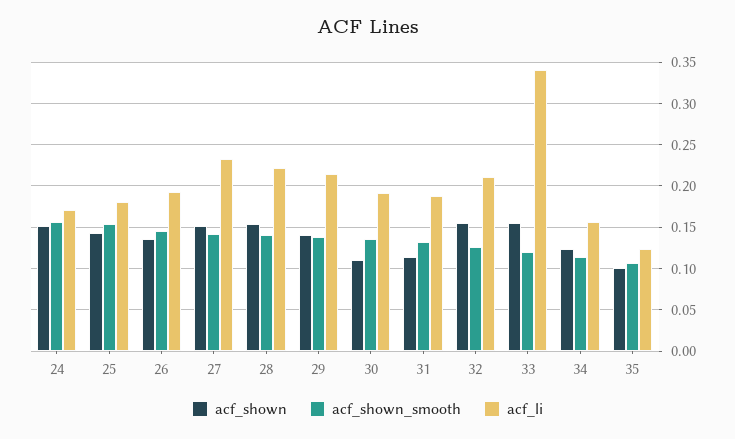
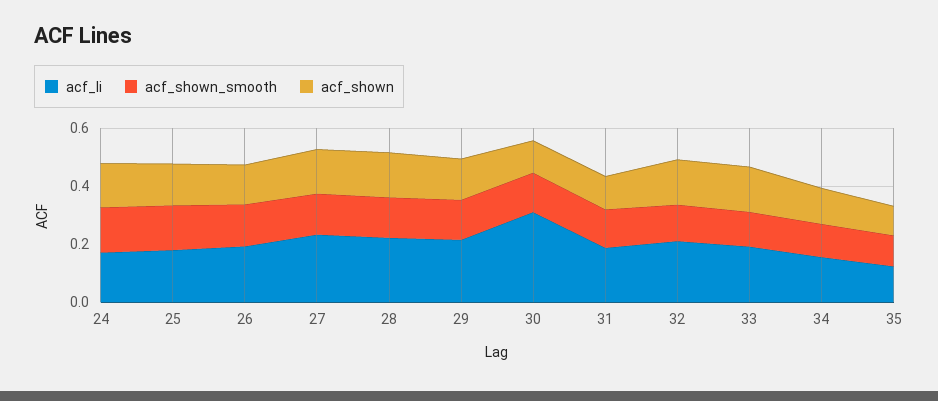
  {
    "acf_shown": {
      "24": 0.15,
      "25": 0.14,
      "26": 0.14,
      "27": 0.15,
      "28": 0.15,
      "29": 0.14,
      "30": 0.11,
      "31": 0.11,
      "32": 0.16,
      "33": 0.16,
      "34": 0.12,
      "35": 0.1
    },
    "acf_shown_smooth": {
      "24": 0.16,
      "25": 0.15,
      "26": 0.15,
      "27": 0.14,
      "28": 0.14,
      "29": 0.14,
      "30": 0.14,
      "31": 0.13,
      "32": 0.13,
      "33": 0.12,
      "34": 0.11,
      "35": 0.11
    },
    "acf_li": {
      "24": 0.17,
      "25": 0.18,
      "26": 0.19,
      "27": 0.23,
      "28": 0.22,
      "29": 0.22,
-     "30": 0.19,
+     "30": 0.3,
      "31": 0.19,
      "32": 0.21,
-     "33": 0.34,
+     "33": 0.2,
      "34": 0.16,
      "35": 0.12
    }
  }

